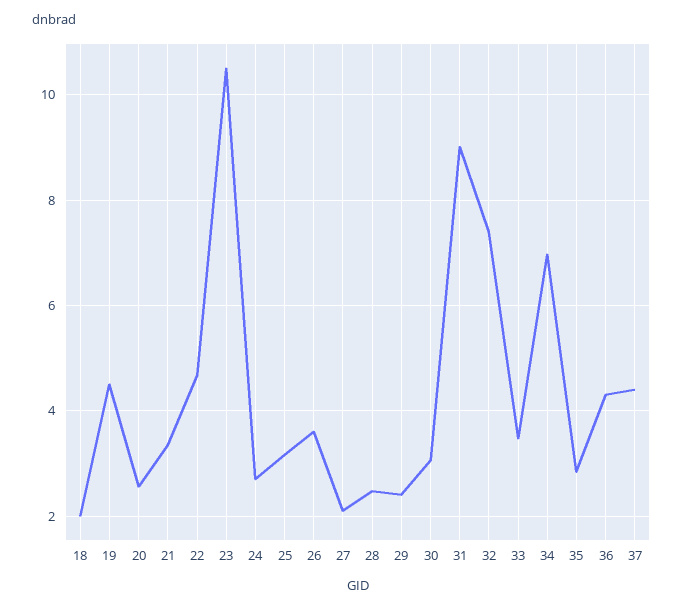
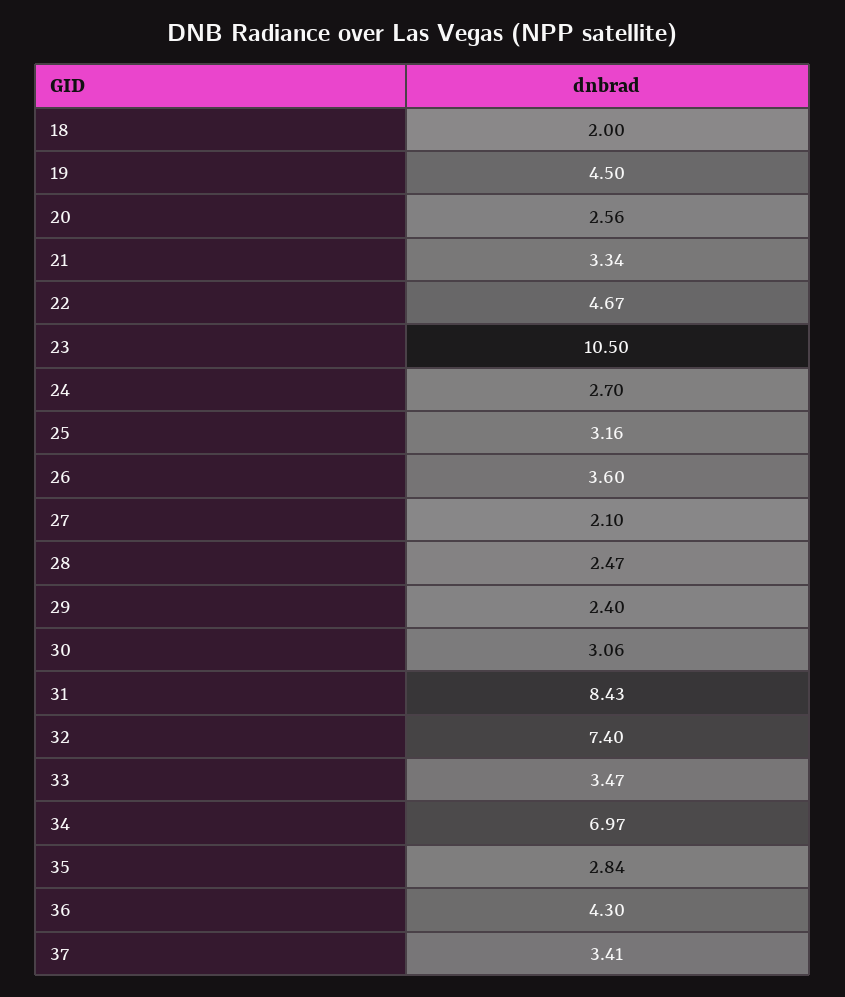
  {
    "18": 2,
    "19": 4.5,
    "20": 2.56,
    "21": 3.34,
    "22": 4.67,
    "23": 10.5,
    "24": 2.7,
    "25": 3.16,
    "26": 3.6,
    "27": 2.1,
    "28": 2.47,
    "29": 2.4,
    "30": 3.06,
-   "31": 9,
+   "31": 8.43,
    "32": 7.4,
    "33": 3.47,
    "34": 6.97,
    "35": 2.84,
    "36": 4.3,
-   "37": 4.4
+   "37": 3.41
  }

